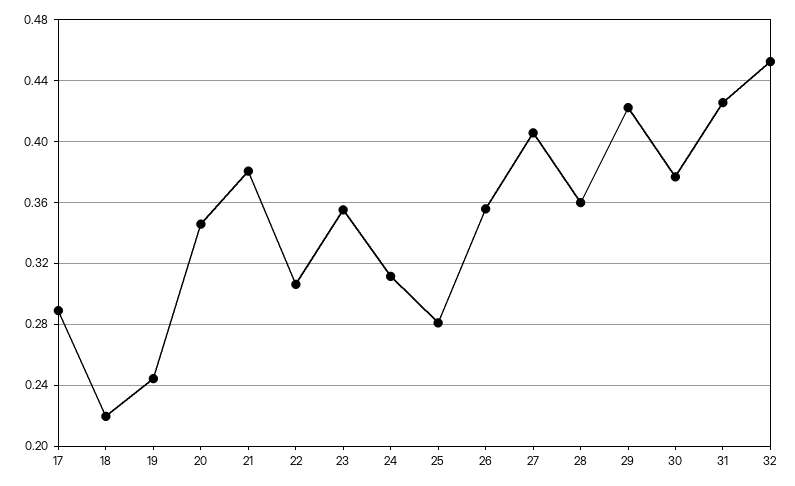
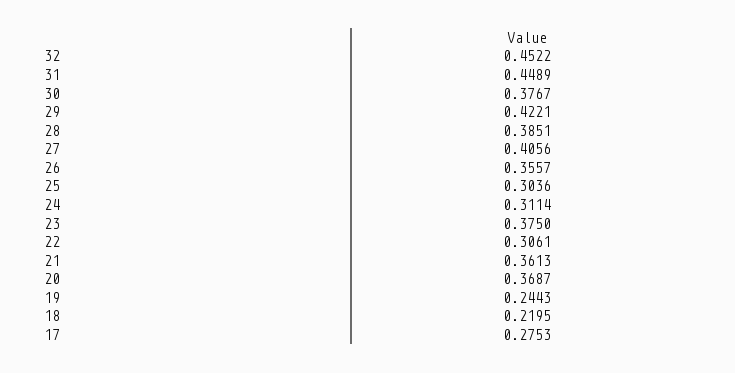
  {
-   "17": 0.29,
+   "17": 0.2753,
    "18": 0.2195,
    "19": 0.2443,
-   "20": 0.345,
+   "20": 0.3687,
-   "21": 0.38,
+   "21": 0.3613,
    "22": 0.3061,
-   "23": 0.355,
+   "23": 0.375,
    "24": 0.3114,
-   "25": 0.28,
+   "25": 0.3036,
    "26": 0.3557,
    "27": 0.4056,
-   "28": 0.36,
+   "28": 0.3851,
    "29": 0.4221,
    "30": 0.3767,
-   "31": 0.425,
+   "31": 0.4489,
    "32": 0.4522
  }

